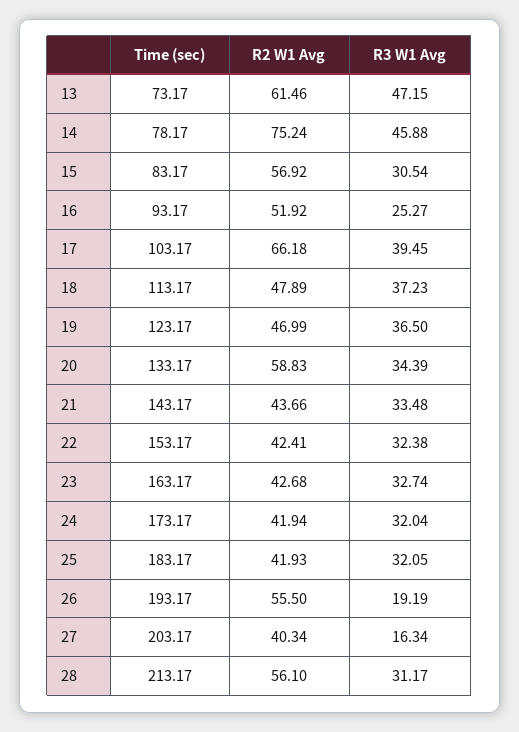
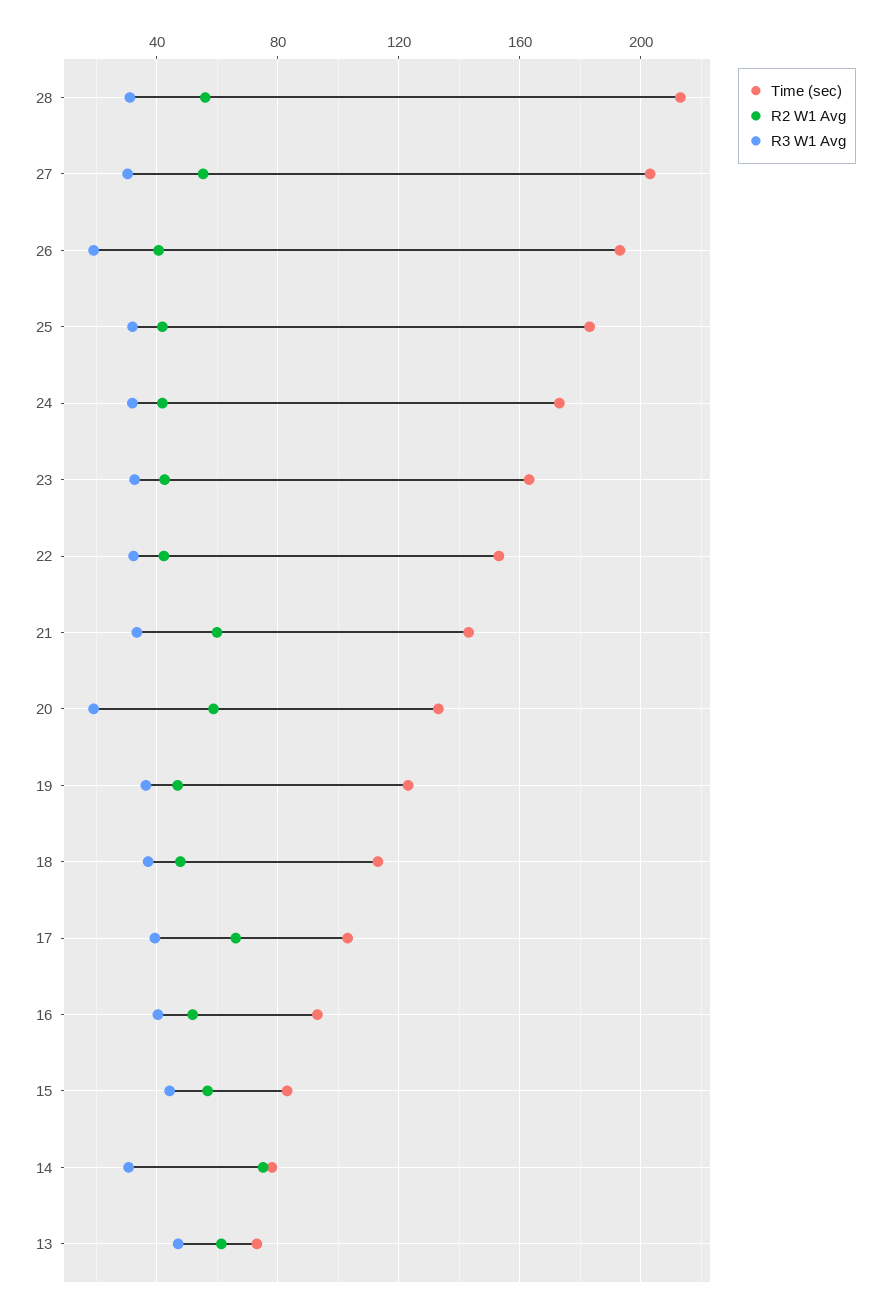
  {
    "Time (sec)": {
      "13": 73.17,
      "14": 78.17,
      "15": 83.17,
      "16": 93.17,
      "17": 103.17,
      "18": 113.17,
      "19": 123.17,
      "20": 133.17,
      "21": 143.17,
      "22": 153.17,
      "23": 163.17,
      "24": 173.17,
      "25": 183.17,
      "26": 193.17,
      "27": 203.17,
      "28": 213.17
    },
    "R2 W1 Avg": {
      "13": 61.46,
      "14": 75.24,
      "15": 56.92,
      "16": 51.92,
      "17": 66.18,
      "18": 47.89,
      "19": 46.99,
      "20": 58.83,
-     "21": 43.66,
+     "21": 60,
      "22": 42.41,
      "23": 42.68,
      "24": 41.94,
      "25": 41.93,
-     "26": 55.5,
+     "26": 40,
-     "27": 40.34,
+     "27": 55,
      "28": 56.1
    },
    "R3 W1 Avg": {
      "13": 47.15,
-     "14": 45.88,
+     "14": 30,
-     "15": 30.54,
+     "15": 45,
-     "16": 25.27,
+     "16": 40,
      "17": 39.45,
      "18": 37.23,
      "19": 36.5,
-     "20": 34.39,
+     "20": 20,
      "21": 33.48,
      "22": 32.38,
      "23": 32.74,
      "24": 32.04,
      "25": 32.05,
      "26": 19.19,
-     "27": 16.34,
+     "27": 30,
      "28": 31.17
    }
  }

